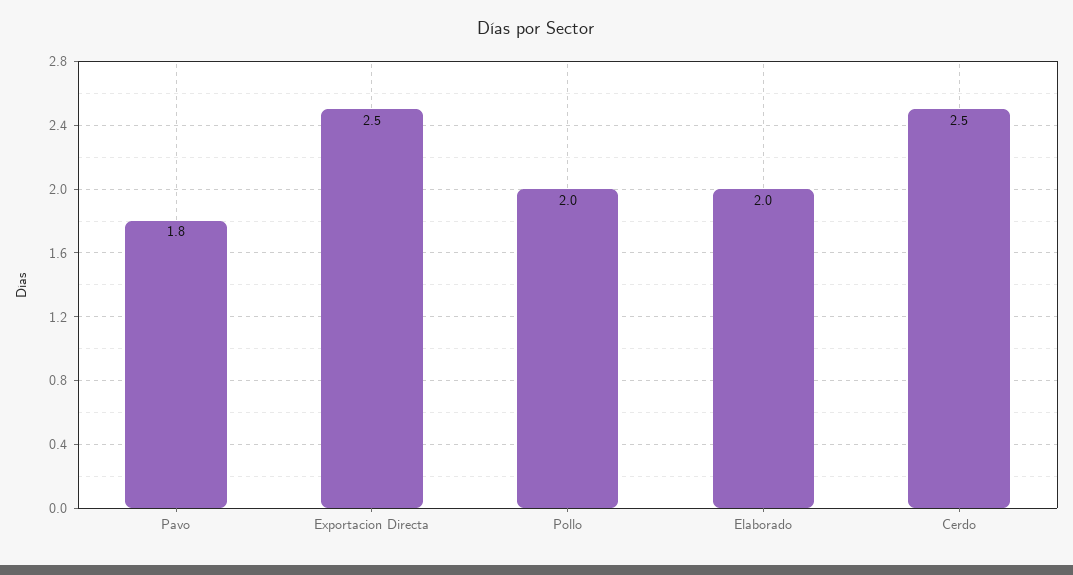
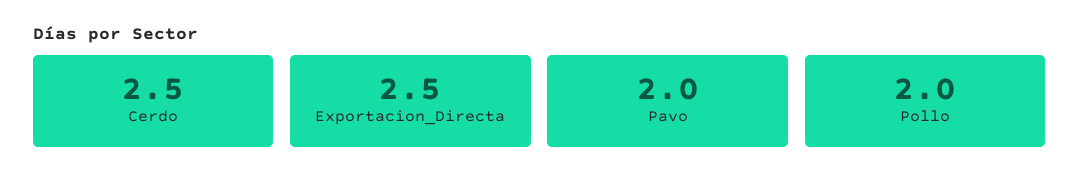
  {
-   "Pavo": 1.8,
+   "Pavo": 2,
    "Exportacion Directa": 2.5,
    "Pollo": 2,
-   "Elaborado": 2,
    "Cerdo": 2.5
  }

